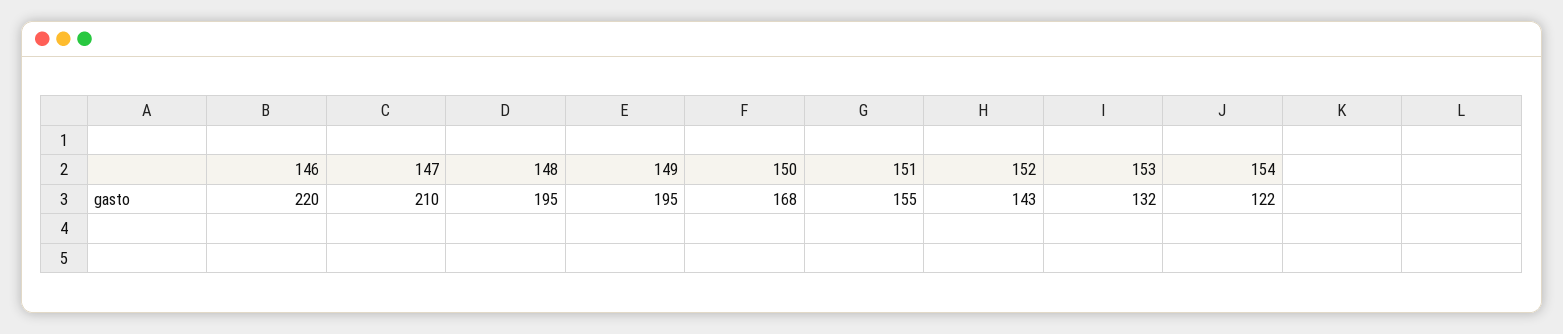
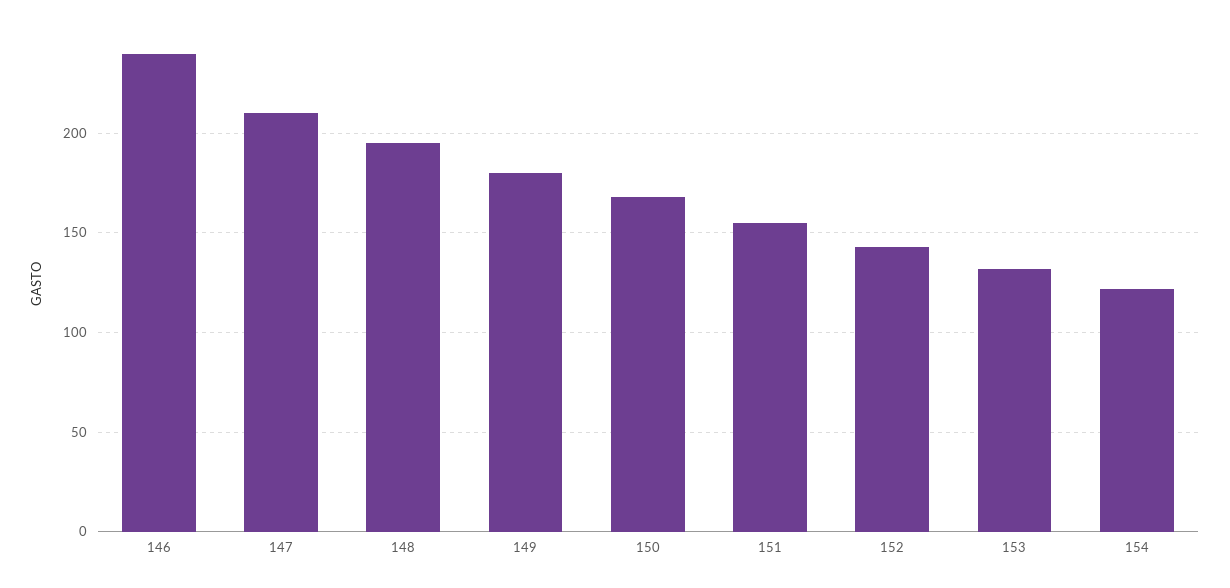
  {
-   "146": 220,
+   "146": 240,
    "147": 210,
    "148": 195,
-   "149": 195,
+   "149": 180,
    "150": 168,
    "151": 155,
    "152": 143,
    "153": 132,
    "154": 122
  }

